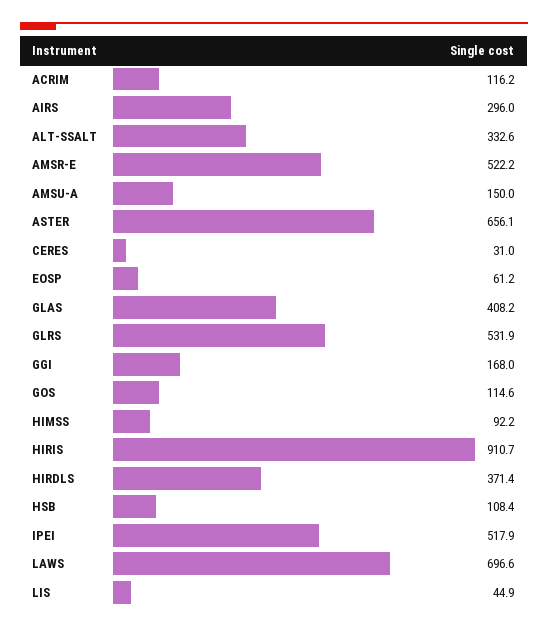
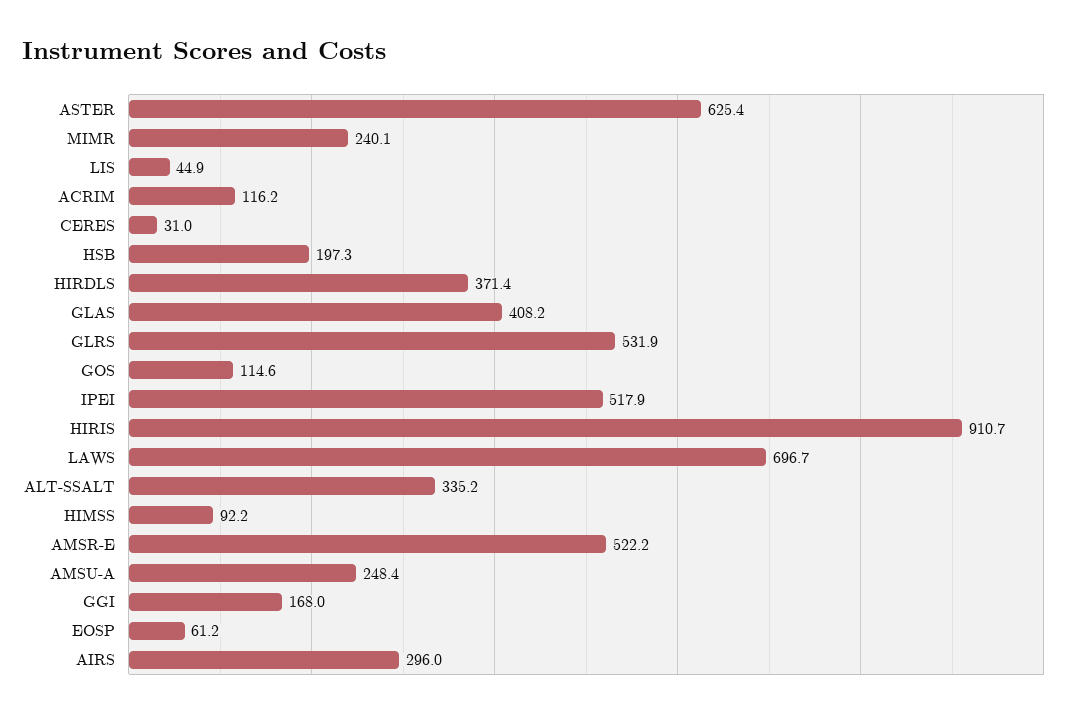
  {
    "ACRIM": 116.2,
    "AIRS": 296,
-   "ALT-SSALT": 332.6,
+   "ALT-SSALT": 335.2,
    "AMSR-E": 522.2,
-   "AMSU-A": 150,
+   "AMSU-A": 248.4,
-   "ASTER": 656.1,
+   "ASTER": 625.4,
    "CERES": 31,
    "EOSP": 61.2,
    "GLAS": 408.2,
    "GLRS": 531.9,
    "GGI": 168,
    "GOS": 114.6,
    "HIMSS": 92.2,
    "HIRIS": 910.7,
    "HIRDLS": 371.4,
-   "HSB": 108.4,
+   "HSB": 197.3,
    "IPEI": 517.9,
-   "LAWS": 696.6,
+   "LAWS": 696.7,
-   "LIS": 44.9
+   "LIS": 44.9,
+   "MIMR": 240.1
  }

